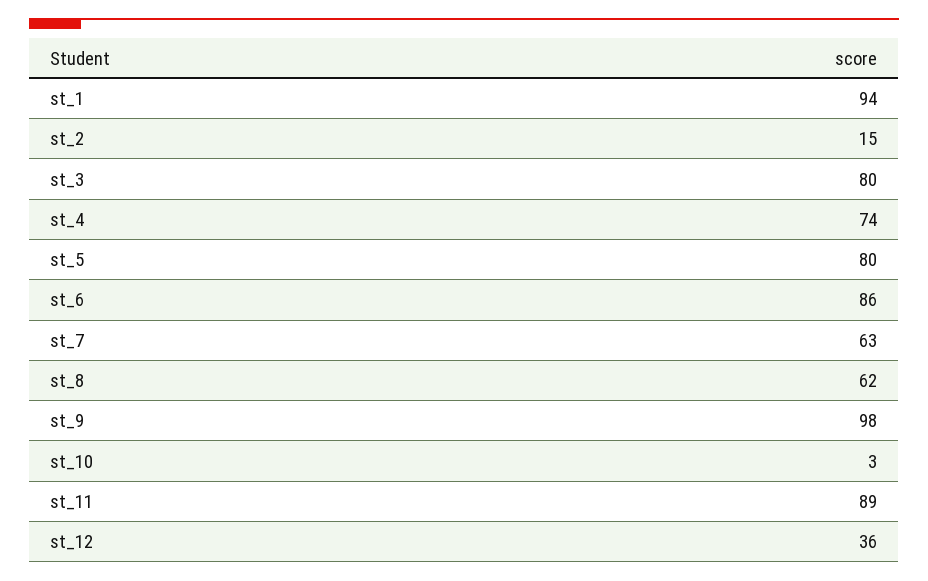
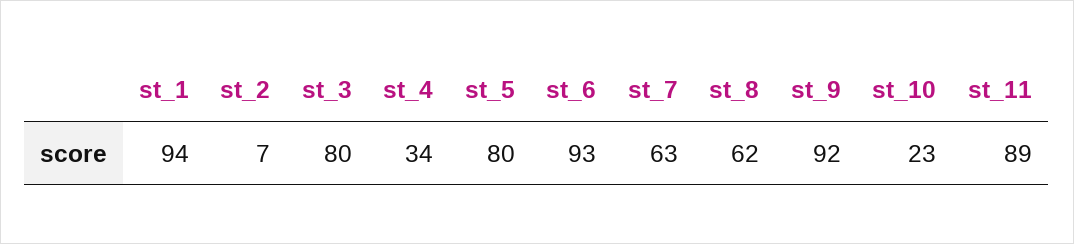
  {
    "st_1": 94,
-   "st_2": 15,
+   "st_2": 7,
    "st_3": 80,
-   "st_4": 74,
+   "st_4": 34,
    "st_5": 80,
-   "st_6": 86,
+   "st_6": 93,
    "st_7": 63,
    "st_8": 62,
-   "st_9": 98,
+   "st_9": 92,
-   "st_10": 3,
+   "st_10": 23,
-   "st_11": 89,
+   "st_11": 89
-   "st_12": 36
  }

